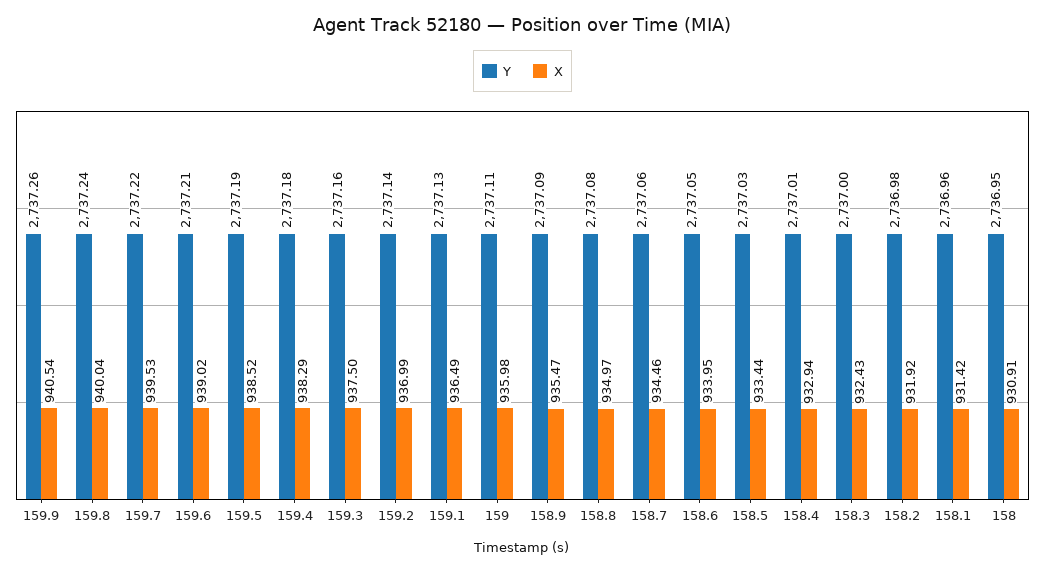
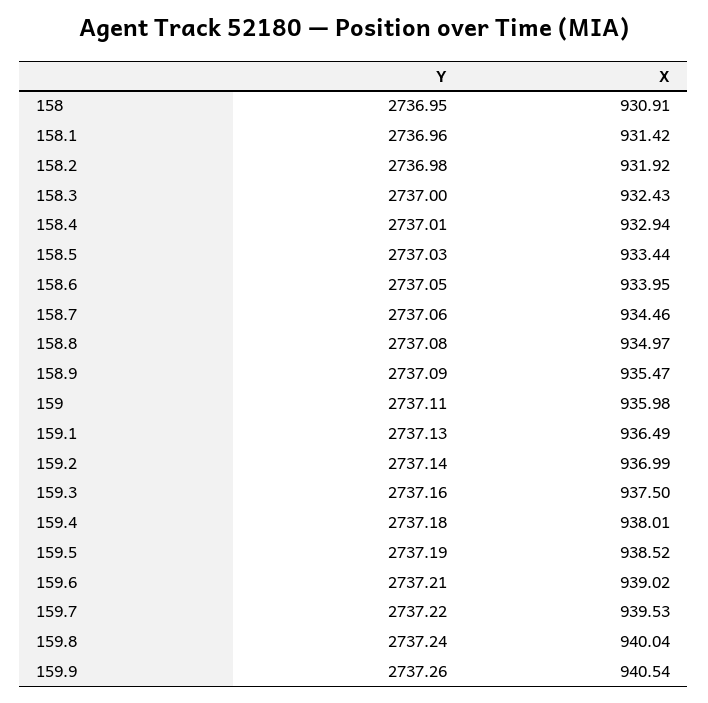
  {
    "Y": {
      "159.9": 2737.26,
      "159.8": 2737.24,
      "159.7": 2737.22,
      "159.6": 2737.21,
      "159.5": 2737.19,
      "159.4": 2737.18,
      "159.3": 2737.16,
      "159.2": 2737.14,
      "159.1": 2737.13,
      "159": 2737.11,
      "158.9": 2737.09,
      "158.8": 2737.08,
      "158.7": 2737.06,
      "158.6": 2737.05,
      "158.5": 2737.03,
      "158.4": 2737.01,
      "158.3": 2737,
      "158.2": 2736.98,
      "158.1": 2736.96,
      "158": 2736.95
    },
    "X": {
      "159.9": 940.54,
      "159.8": 940.04,
      "159.7": 939.53,
      "159.6": 939.02,
      "159.5": 938.52,
-     "159.4": 938.29,
+     "159.4": 938.01,
      "159.3": 937.5,
      "159.2": 936.99,
      "159.1": 936.49,
      "159": 935.98,
      "158.9": 935.47,
      "158.8": 934.97,
      "158.7": 934.46,
      "158.6": 933.95,
      "158.5": 933.44,
      "158.4": 932.94,
      "158.3": 932.43,
      "158.2": 931.92,
      "158.1": 931.42,
      "158": 930.91
    }
  }

